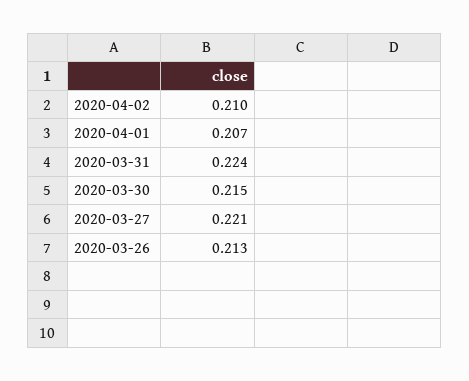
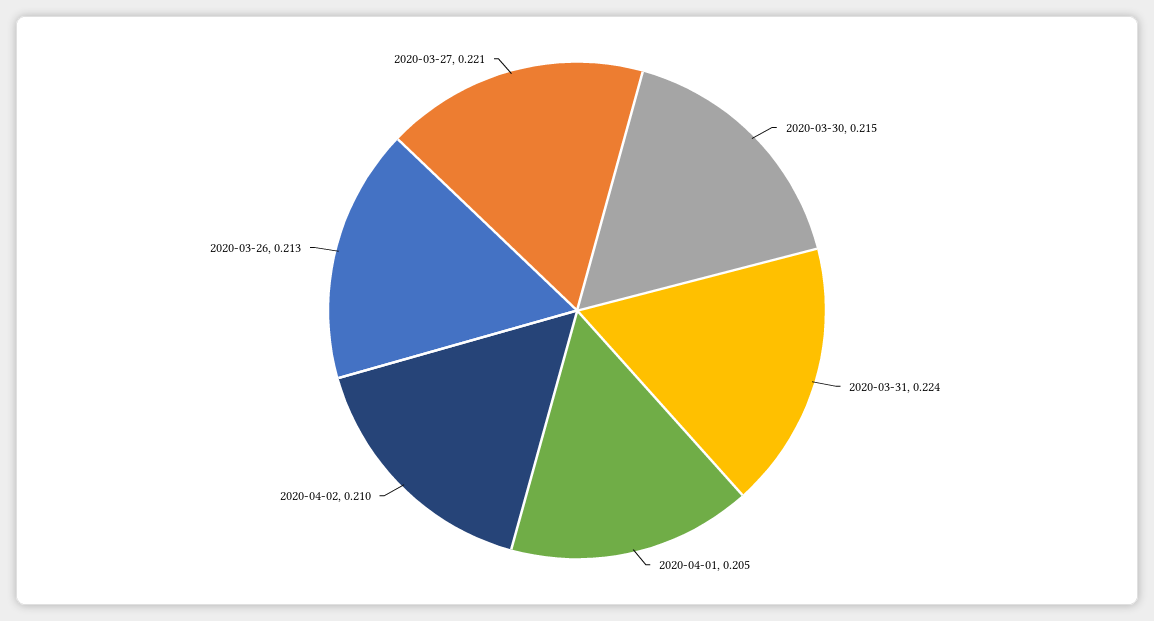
  {
    "2020-04-02": 0.21,
-   "2020-04-01": 0.207,
+   "2020-04-01": 0.205,
    "2020-03-31": 0.224,
    "2020-03-30": 0.215,
    "2020-03-27": 0.221,
    "2020-03-26": 0.213
  }

